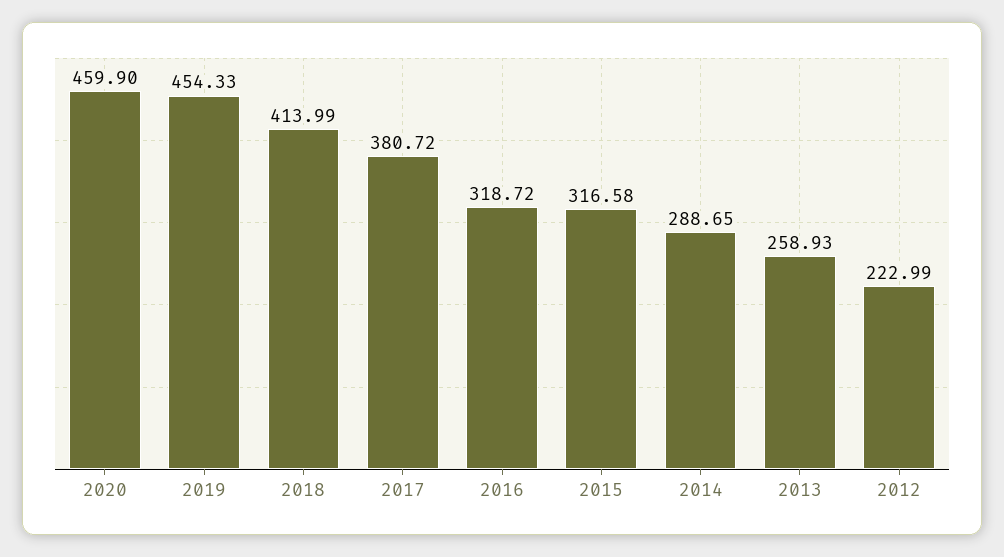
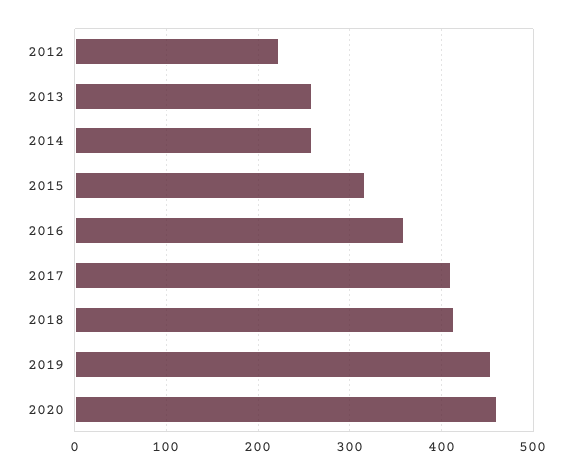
  {
    "2020": 459.9,
    "2019": 454.33,
    "2018": 413.99,
-   "2017": 380.72,
+   "2017": 410,
-   "2016": 318.72,
+   "2016": 360,
    "2015": 316.58,
-   "2014": 288.65,
+   "2014": 260,
    "2013": 258.93,
    "2012": 222.99
  }

